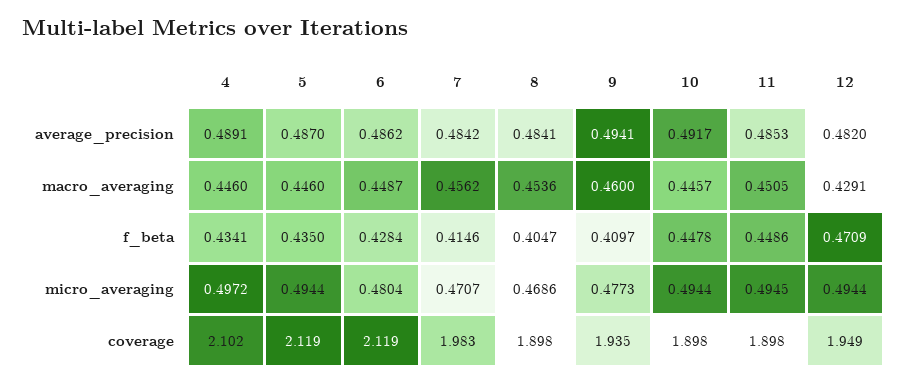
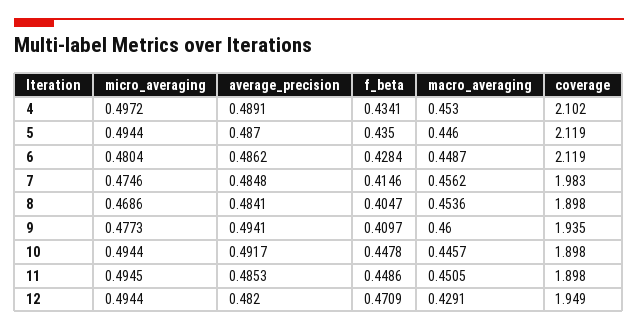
  {
    "4": {
      "average_precision": 0.4891,
-     "macro_averaging": 0.446,
+     "macro_averaging": 0.453,
      "f_beta": 0.4341,
      "micro_averaging": 0.4972,
      "coverage": 2.102
    },
    "5": {
      "average_precision": 0.487,
      "macro_averaging": 0.446,
      "f_beta": 0.435,
      "micro_averaging": 0.4944,
      "coverage": 2.119
    },
    "6": {
      "average_precision": 0.4862,
      "macro_averaging": 0.4487,
      "f_beta": 0.4284,
      "micro_averaging": 0.4804,
      "coverage": 2.119
    },
    "7": {
-     "average_precision": 0.4842,
+     "average_precision": 0.4848,
      "macro_averaging": 0.4562,
      "f_beta": 0.4146,
-     "micro_averaging": 0.4707,
+     "micro_averaging": 0.4746,
      "coverage": 1.983
    },
    "8": {
      "average_precision": 0.4841,
      "macro_averaging": 0.4536,
      "f_beta": 0.4047,
      "micro_averaging": 0.4686,
      "coverage": 1.898
    },
    "9": {
      "average_precision": 0.4941,
      "macro_averaging": 0.46,
      "f_beta": 0.4097,
      "micro_averaging": 0.4773,
      "coverage": 1.935
    },
    "10": {
      "average_precision": 0.4917,
      "macro_averaging": 0.4457,
      "f_beta": 0.4478,
      "micro_averaging": 0.4944,
      "coverage": 1.898
    },
    "11": {
      "average_precision": 0.4853,
      "macro_averaging": 0.4505,
      "f_beta": 0.4486,
      "micro_averaging": 0.4945,
      "coverage": 1.898
    },
    "12": {
      "average_precision": 0.482,
      "macro_averaging": 0.4291,
      "f_beta": 0.4709,
      "micro_averaging": 0.4944,
      "coverage": 1.949
    }
  }

